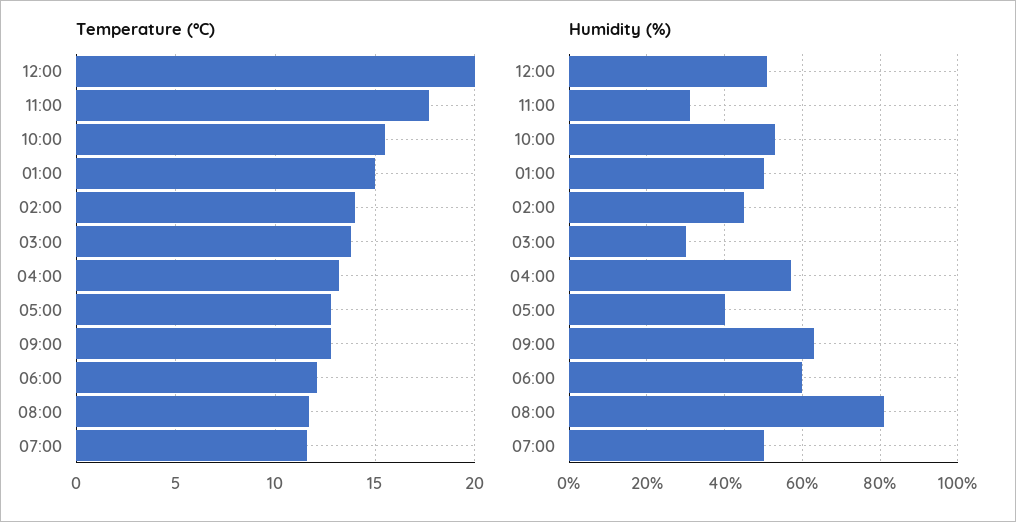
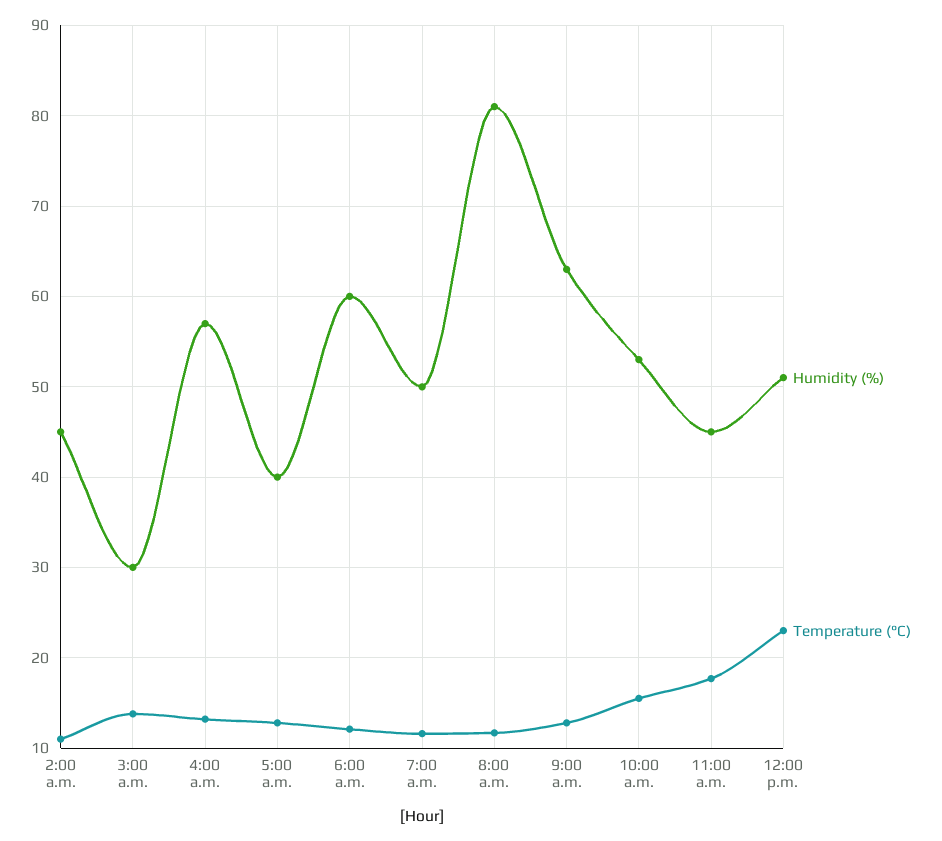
  {
    "Temperature (°C)": {
-     "12:00": 20,
+     "12:00": 23,
      "11:00": 17.5,
      "10:00": 15.5,
-     "01:00": 15,
-     "02:00": 14,
+     "02:00": 11,
      "03:00": 14,
      "04:00": 13,
      "05:00": 13,
      "09:00": 13,
      "06:00": 12,
      "08:00": 11.5,
      "07:00": 11.5
    },
    "Humidity (%)": {
      "12:00": 51,
-     "11:00": 30,
+     "11:00": 45,
      "10:00": 53,
-     "01:00": 50,
      "02:00": 45,
      "03:00": 30,
      "04:00": 57,
      "05:00": 40,
      "09:00": 63,
      "06:00": 60,
      "08:00": 81,
      "07:00": 50
    }
  }

